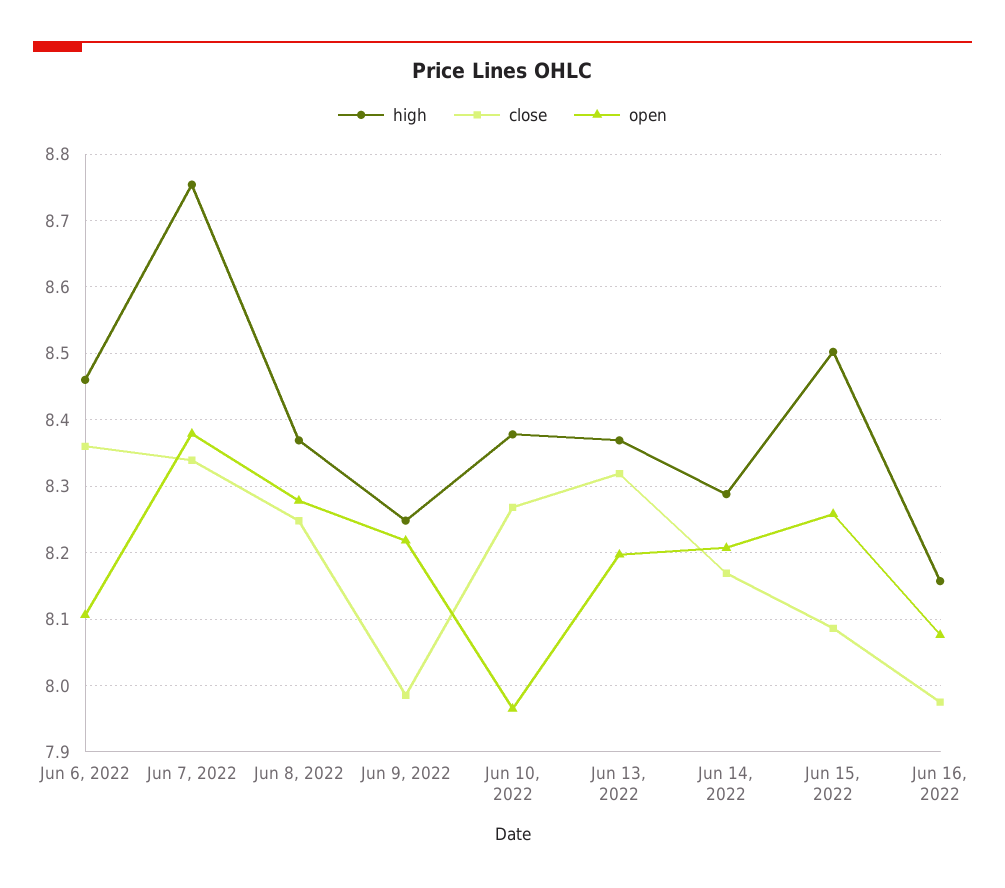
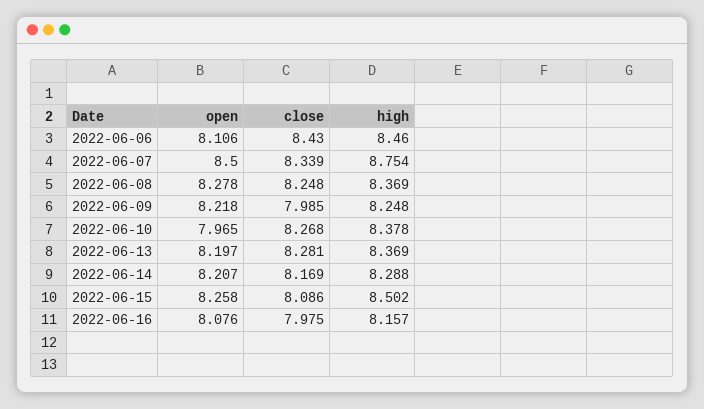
  {
    "high": {
      "Jun 6, 2022": 8.46,
      "Jun 7, 2022": 8.754,
      "Jun 8, 2022": 8.369,
      "Jun 9, 2022": 8.248,
      "Jun 10, 2022": 8.378,
      "Jun 13, 2022": 8.369,
      "Jun 14, 2022": 8.288,
      "Jun 15, 2022": 8.502,
      "Jun 16, 2022": 8.157
    },
    "close": {
-     "Jun 6, 2022": 8.36,
+     "Jun 6, 2022": 8.43,
      "Jun 7, 2022": 8.339,
      "Jun 8, 2022": 8.248,
      "Jun 9, 2022": 7.985,
      "Jun 10, 2022": 8.268,
-     "Jun 13, 2022": 8.32,
+     "Jun 13, 2022": 8.281,
      "Jun 14, 2022": 8.169,
      "Jun 15, 2022": 8.086,
      "Jun 16, 2022": 7.975
    },
    "open": {
      "Jun 6, 2022": 8.106,
-     "Jun 7, 2022": 8.38,
+     "Jun 7, 2022": 8.5,
      "Jun 8, 2022": 8.278,
      "Jun 9, 2022": 8.218,
      "Jun 10, 2022": 7.965,
      "Jun 13, 2022": 8.197,
      "Jun 14, 2022": 8.207,
      "Jun 15, 2022": 8.258,
      "Jun 16, 2022": 8.076
    }
  }

